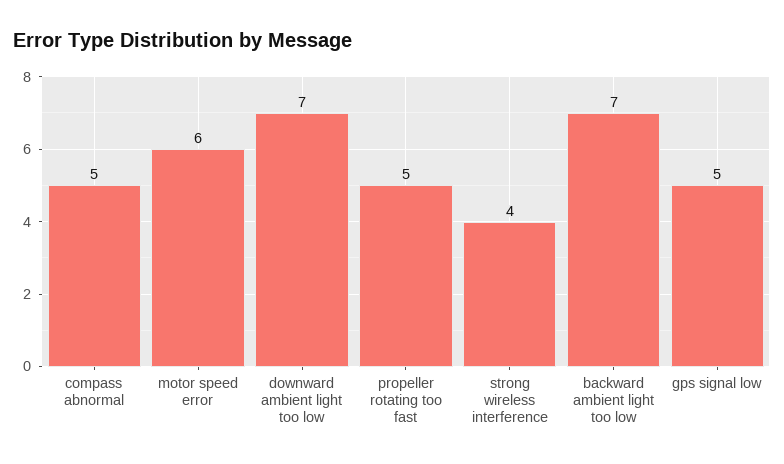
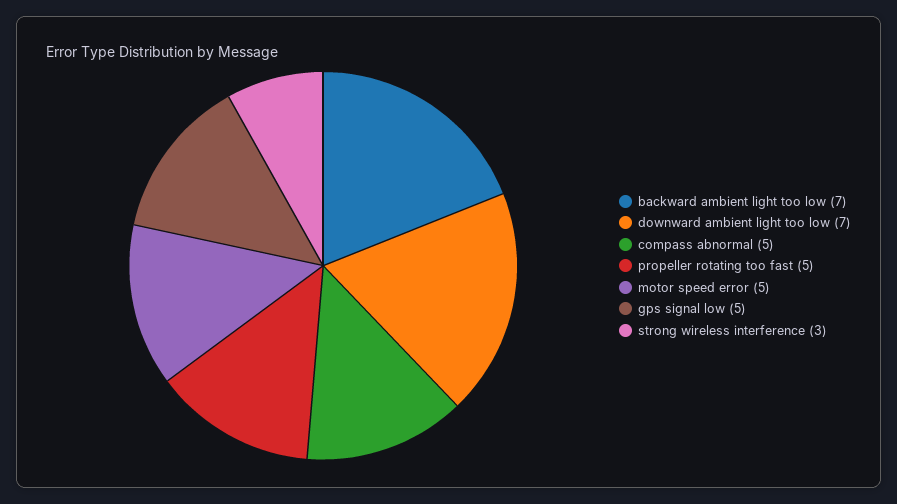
  {
    "compass abnormal": 5,
-   "motor speed error": 6,
+   "motor speed error": 5,
    "downward ambient light too low": 7,
    "propeller rotating too fast": 5,
-   "strong wireless interference": 4,
+   "strong wireless interference": 3,
    "backward ambient light too low": 7,
    "gps signal low": 5
  }

